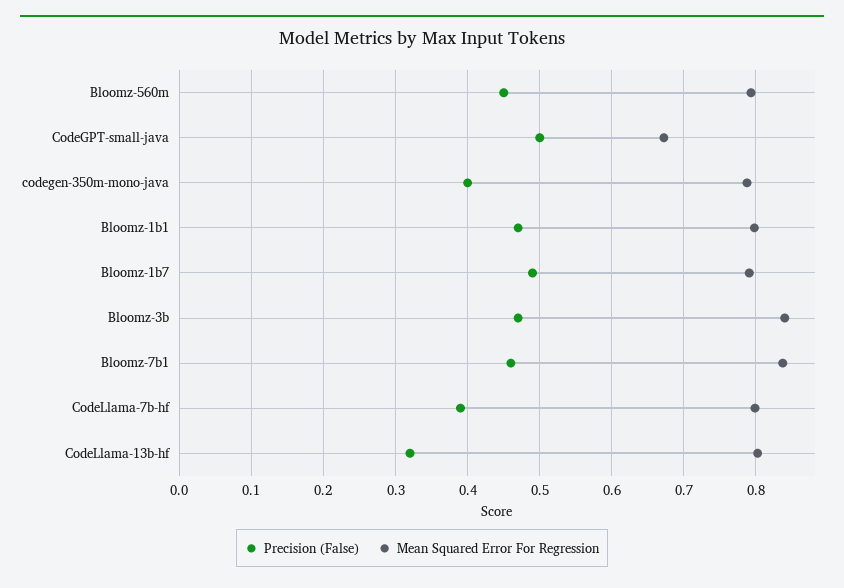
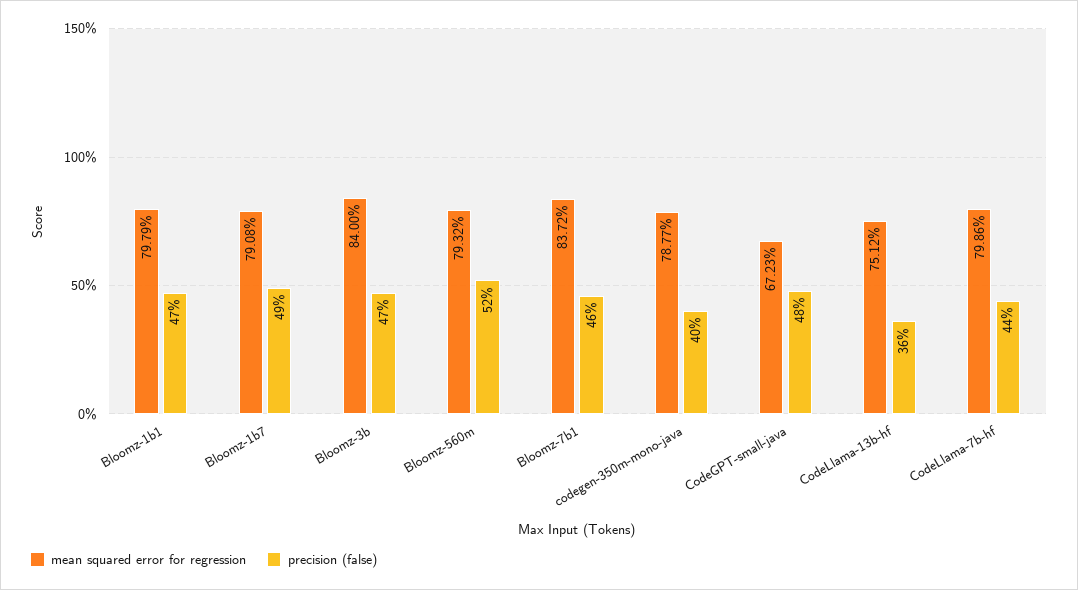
  {
    "Precision (False)": {
-     "Bloomz-560m": 0.45,
+     "Bloomz-560m": 0.52,
-     "CodeGPT-small-java": 0.5,
+     "CodeGPT-small-java": 0.48,
      "codegen-350m-mono-java": 0.4,
      "Bloomz-1b1": 0.47,
      "Bloomz-1b7": 0.49,
      "Bloomz-3b": 0.47,
      "Bloomz-7b1": 0.46,
-     "CodeLlama-7b-hf": 0.39,
+     "CodeLlama-7b-hf": 0.44,
-     "CodeLlama-13b-hf": 0.32
+     "CodeLlama-13b-hf": 0.36
    },
    "Mean Squared Error For Regression": {
      "Bloomz-560m": 0.7932,
      "CodeGPT-small-java": 0.6723,
      "codegen-350m-mono-java": 0.7877,
      "Bloomz-1b1": 0.7979,
      "Bloomz-1b7": 0.7908,
      "Bloomz-3b": 0.84,
      "Bloomz-7b1": 0.8372,
      "CodeLlama-7b-hf": 0.7986,
-     "CodeLlama-13b-hf": 0.8
+     "CodeLlama-13b-hf": 0.7512
    }
  }

